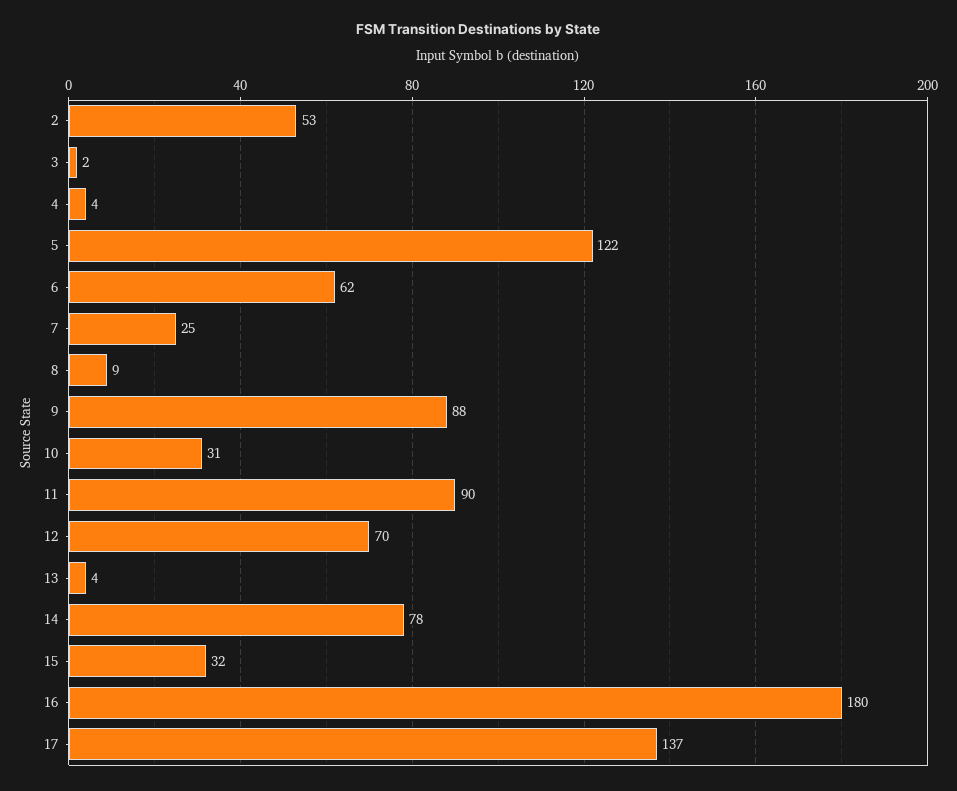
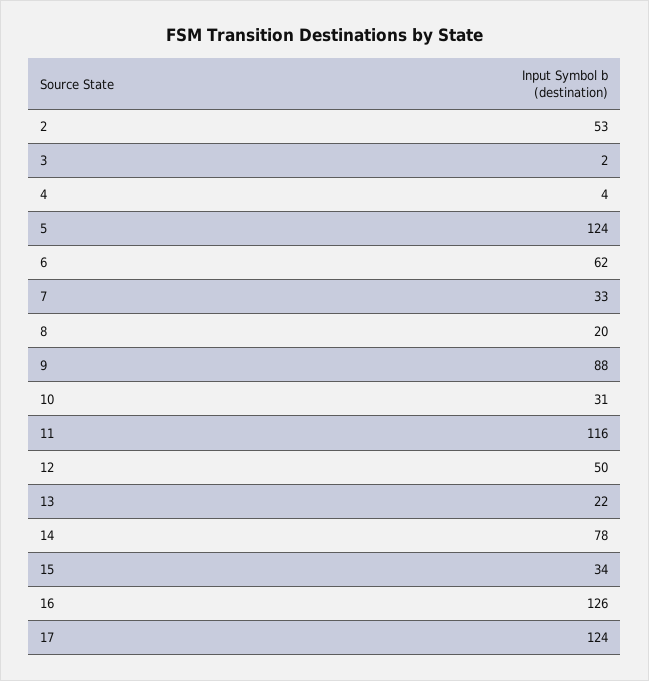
  {
    "2": 53,
    "3": 2,
    "4": 4,
-   "5": 122,
+   "5": 124,
    "6": 62,
-   "7": 25,
+   "7": 33,
-   "8": 9,
+   "8": 20,
    "9": 88,
    "10": 31,
-   "11": 90,
+   "11": 116,
-   "12": 70,
+   "12": 50,
-   "13": 4,
+   "13": 22,
    "14": 78,
-   "15": 32,
+   "15": 34,
-   "16": 180,
+   "16": 126,
-   "17": 137
+   "17": 124
  }

